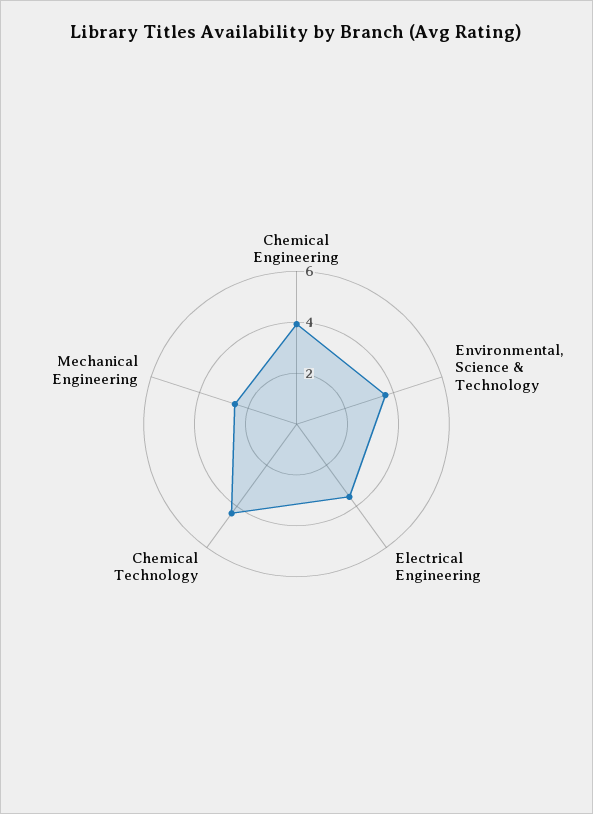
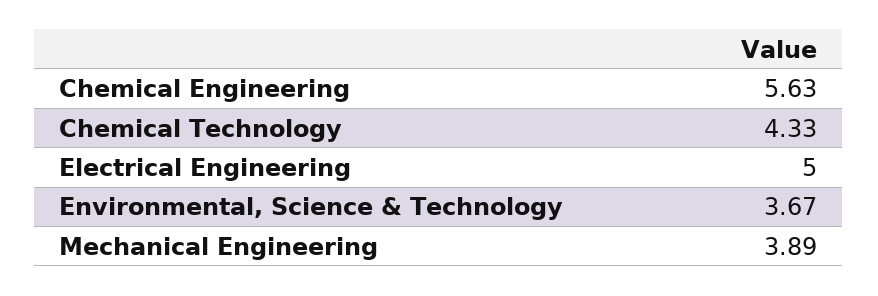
  {
-   "Chemical Engineering": 4,
+   "Chemical Engineering": 5.63,
    "Environmental, Science & Technology": 3.67,
-   "Electrical Engineering": 3.5,
+   "Electrical Engineering": 5,
    "Chemical Technology": 4.33,
-   "Mechanical Engineering": 2.5
+   "Mechanical Engineering": 3.89
  }

